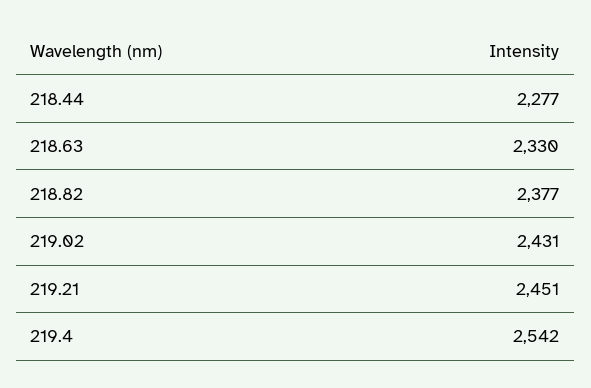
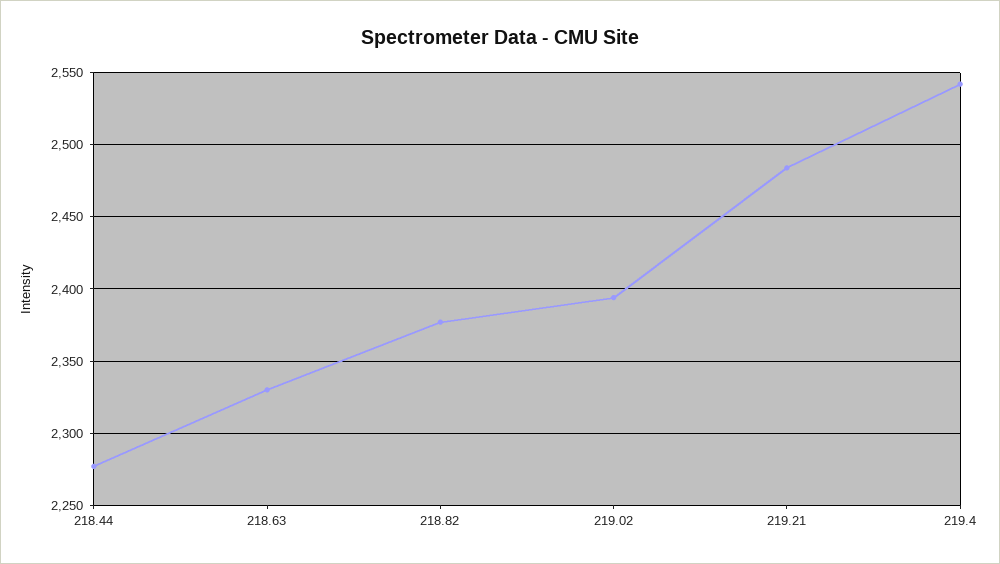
  {
    "218.44": 2277,
    "218.63": 2330,
    "218.82": 2377,
-   "219.02": 2431,
+   "219.02": 2395,
-   "219.21": 2451,
+   "219.21": 2485,
    "219.4": 2542
  }

